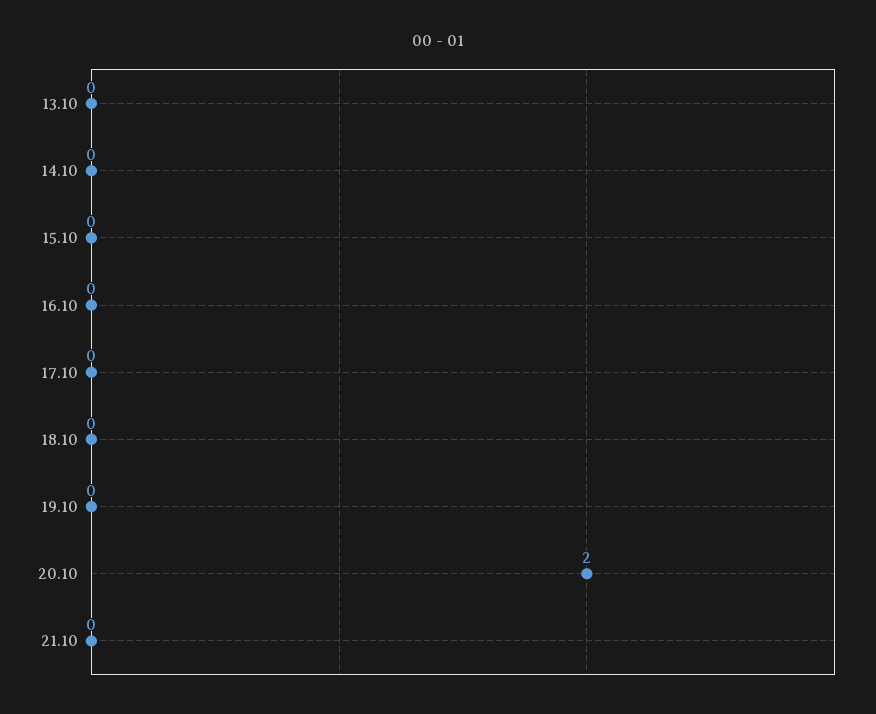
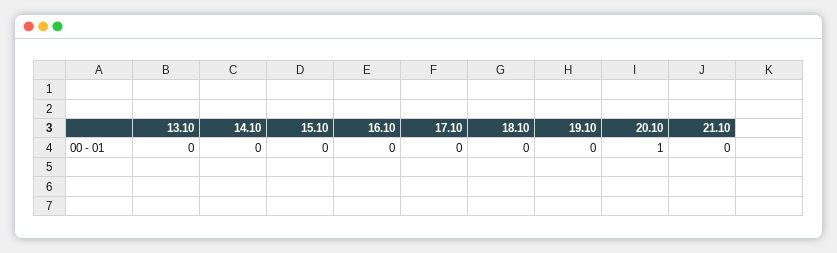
  {
    "13.10": 0,
    "14.10": 0,
    "15.10": 0,
    "16.10": 0,
    "17.10": 0,
    "18.10": 0,
    "19.10": 0,
-   "20.10": 2,
+   "20.10": 1,
    "21.10": 0
  }

